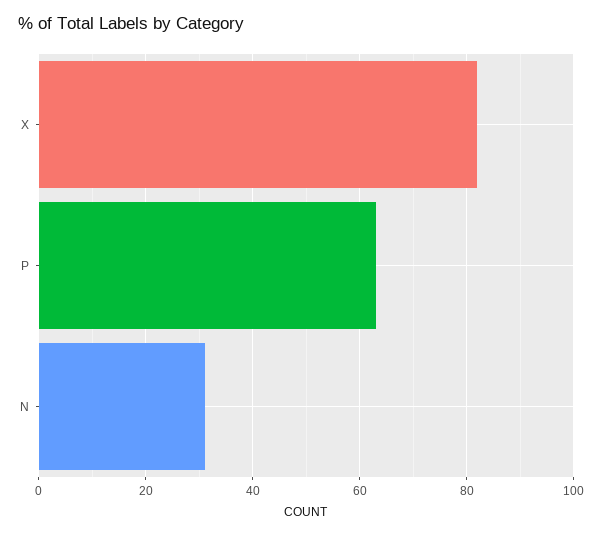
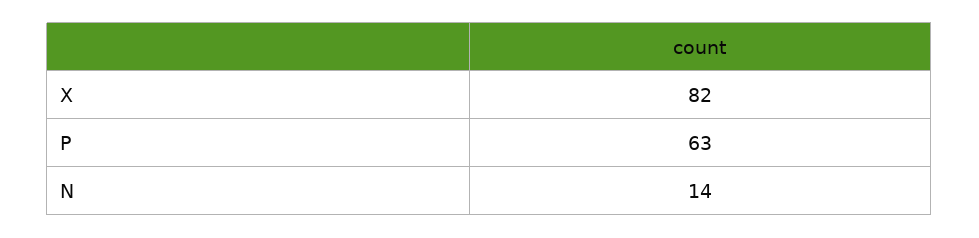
  {
    "X": 82,
    "P": 63,
-   "N": 30
+   "N": 14
  }

